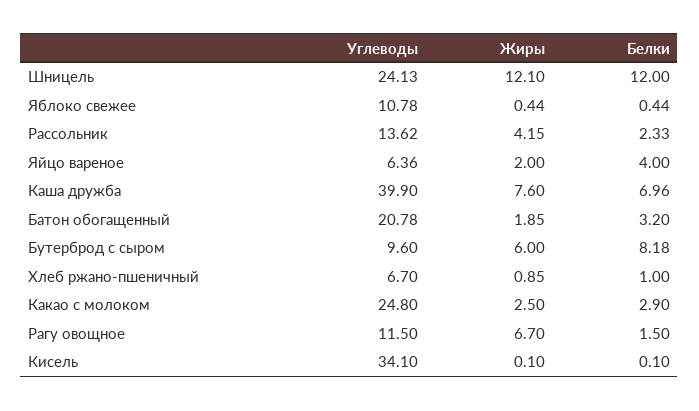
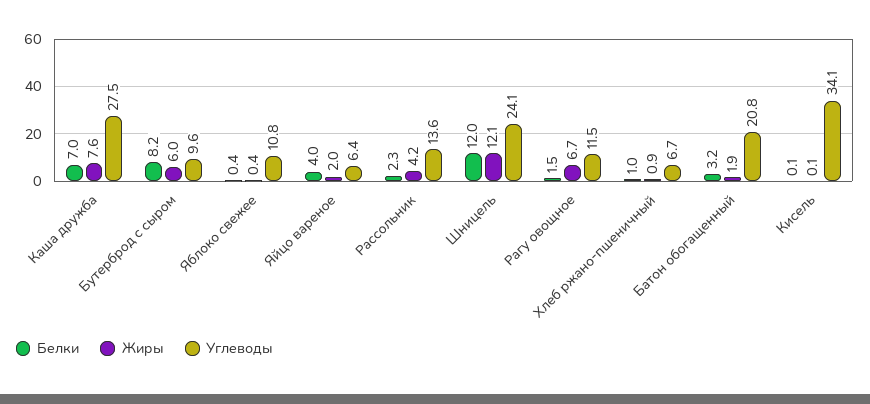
  {
    "Углеводы": {
      "Шницель": 24.13,
      "Яблоко свежее": 10.78,
      "Рассольник": 13.62,
      "Яйцо вареное": 6.36,
-     "Каша дружба": 39.9,
+     "Каша дружба": 27.5,
      "Батон обогащенный": 20.78,
      "Бутерброд с сыром": 9.6,
      "Хлеб ржано-пшеничный": 6.7,
-     "Какао с молоком": 24.8,
      "Рагу овощное": 11.5,
      "Кисель": 34.1
    },
    "Жиры": {
      "Шницель": 12.1,
      "Яблоко свежее": 0.44,
      "Рассольник": 4.15,
      "Яйцо вареное": 2,
      "Каша дружба": 7.6,
      "Батон обогащенный": 1.85,
      "Бутерброд с сыром": 6,
      "Хлеб ржано-пшеничный": 0.85,
-     "Какао с молоком": 2.5,
      "Рагу овощное": 6.7,
      "Кисель": 0.1
    },
    "Белки": {
      "Шницель": 12,
      "Яблоко свежее": 0.44,
      "Рассольник": 2.33,
      "Яйцо вареное": 4,
      "Каша дружба": 6.96,
      "Батон обогащенный": 3.2,
      "Бутерброд с сыром": 8.18,
      "Хлеб ржано-пшеничный": 1,
-     "Какао с молоком": 2.9,
      "Рагу овощное": 1.5,
      "Кисель": 0.1
    }
  }

